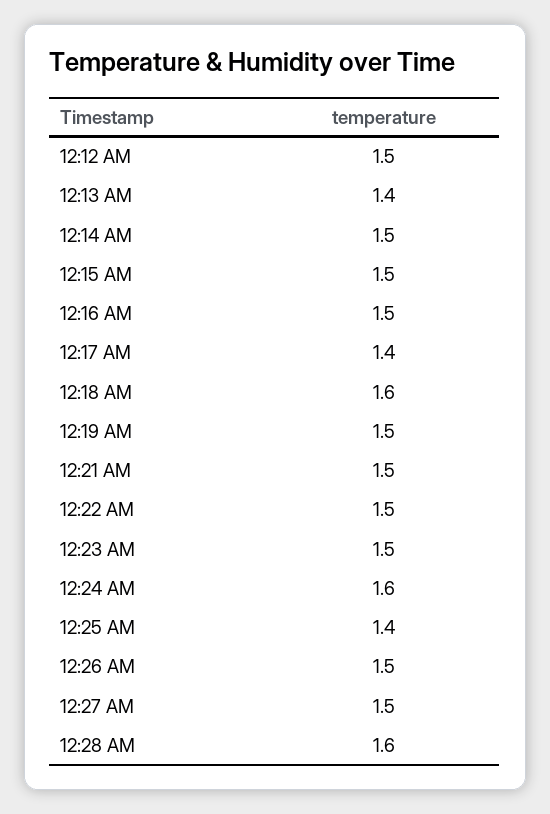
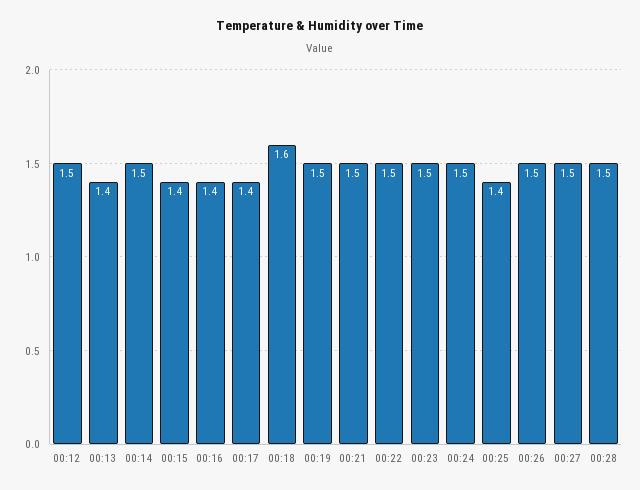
  {
    "12:12 AM": 1.5,
    "12:13 AM": 1.4,
    "12:14 AM": 1.5,
-   "12:15 AM": 1.5,
+   "12:15 AM": 1.4,
-   "12:16 AM": 1.5,
+   "12:16 AM": 1.4,
    "12:17 AM": 1.4,
    "12:18 AM": 1.6,
    "12:19 AM": 1.5,
    "12:21 AM": 1.5,
    "12:22 AM": 1.5,
    "12:23 AM": 1.5,
-   "12:24 AM": 1.6,
+   "12:24 AM": 1.5,
    "12:25 AM": 1.4,
    "12:26 AM": 1.5,
    "12:27 AM": 1.5,
-   "12:28 AM": 1.6
+   "12:28 AM": 1.5
  }

